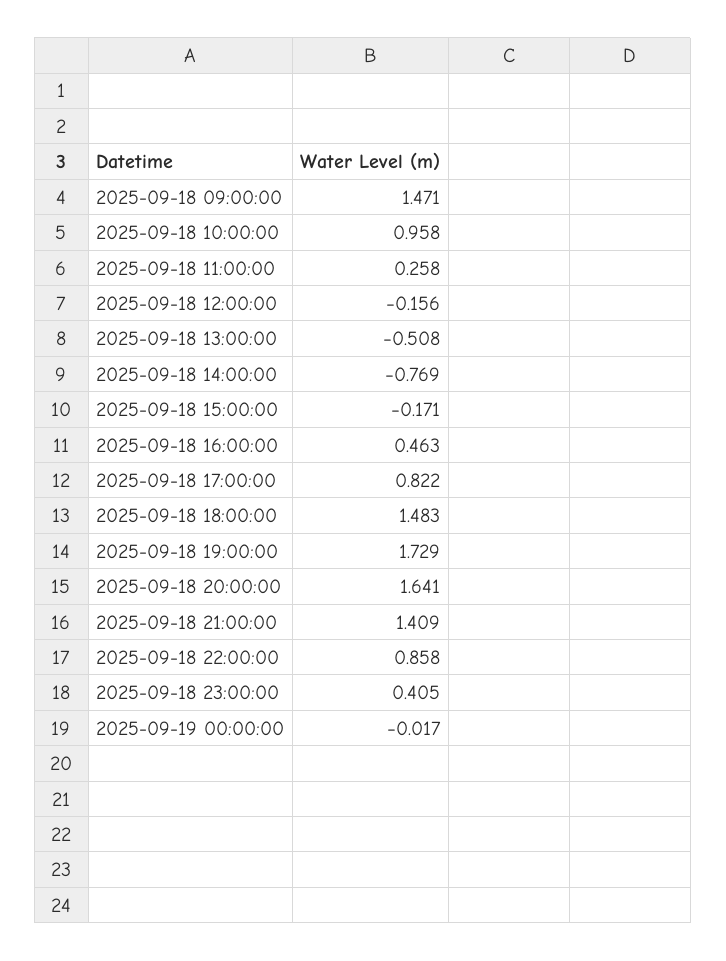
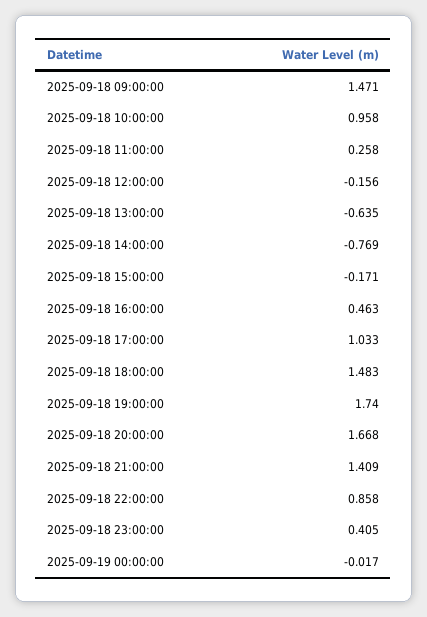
  {
    "2025-09-18 09:00:00": 1.471,
    "2025-09-18 10:00:00": 0.958,
    "2025-09-18 11:00:00": 0.258,
    "2025-09-18 12:00:00": -0.156,
-   "2025-09-18 13:00:00": -0.508,
+   "2025-09-18 13:00:00": -0.635,
    "2025-09-18 14:00:00": -0.769,
    "2025-09-18 15:00:00": -0.171,
    "2025-09-18 16:00:00": 0.463,
-   "2025-09-18 17:00:00": 0.822,
+   "2025-09-18 17:00:00": 1.033,
    "2025-09-18 18:00:00": 1.483,
-   "2025-09-18 19:00:00": 1.729,
+   "2025-09-18 19:00:00": 1.74,
-   "2025-09-18 20:00:00": 1.641,
+   "2025-09-18 20:00:00": 1.668,
    "2025-09-18 21:00:00": 1.409,
    "2025-09-18 22:00:00": 0.858,
    "2025-09-18 23:00:00": 0.405,
    "2025-09-19 00:00:00": -0.017
  }

